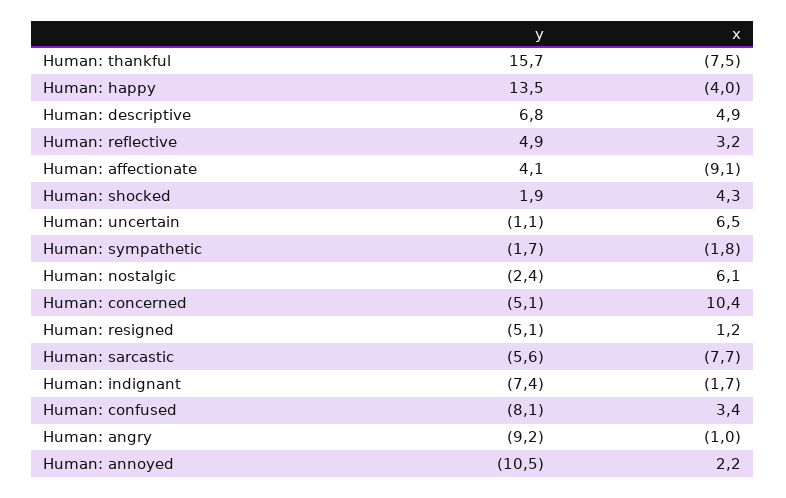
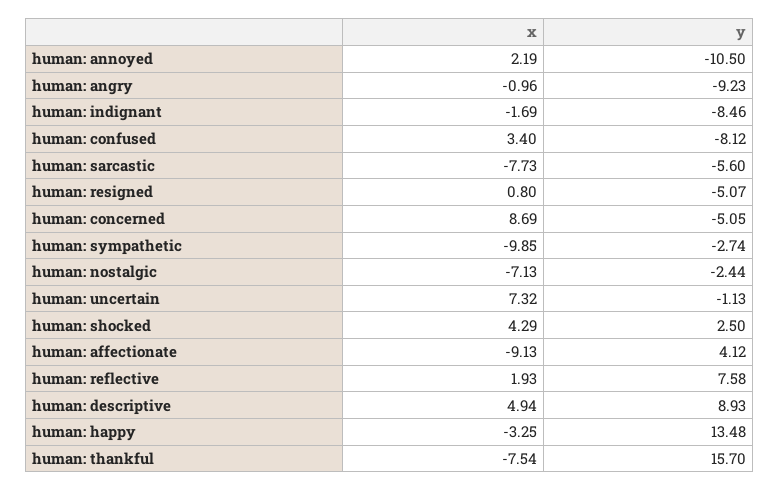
  {
    "y": {
      "Human: thankful": 15.7,
      "Human: happy": 13.48,
-     "Human: descriptive": 6.8,
+     "Human: descriptive": 8.93,
-     "Human: reflective": 4.9,
+     "Human: reflective": 7.58,
      "Human: affectionate": 4.12,
-     "Human: shocked": 1.9,
+     "Human: shocked": 2.5,
      "Human: uncertain": -1.13,
-     "Human: sympathetic": -1.7,
+     "Human: sympathetic": -2.74,
      "Human: nostalgic": -2.44,
      "Human: concerned": -5.05,
      "Human: resigned": -5.07,
      "Human: sarcastic": -5.6,
-     "Human: indignant": -7.4,
+     "Human: indignant": -8.46,
      "Human: confused": -8.12,
      "Human: angry": -9.23,
      "Human: annoyed": -10.5
    },
    "x": {
      "Human: thankful": -7.54,
-     "Human: happy": -4,
+     "Human: happy": -3.25,
      "Human: descriptive": 4.94,
-     "Human: reflective": 3.2,
+     "Human: reflective": 1.93,
      "Human: affectionate": -9.13,
      "Human: shocked": 4.29,
-     "Human: uncertain": 6.5,
+     "Human: uncertain": 7.32,
-     "Human: sympathetic": -1.8,
+     "Human: sympathetic": -9.85,
-     "Human: nostalgic": 6.1,
+     "Human: nostalgic": -7.13,
-     "Human: concerned": 10.4,
+     "Human: concerned": 8.69,
-     "Human: resigned": 1.2,
+     "Human: resigned": 0.8,
      "Human: sarcastic": -7.73,
      "Human: indignant": -1.69,
      "Human: confused": 3.4,
      "Human: angry": -0.96,
      "Human: annoyed": 2.19
    }
  }

